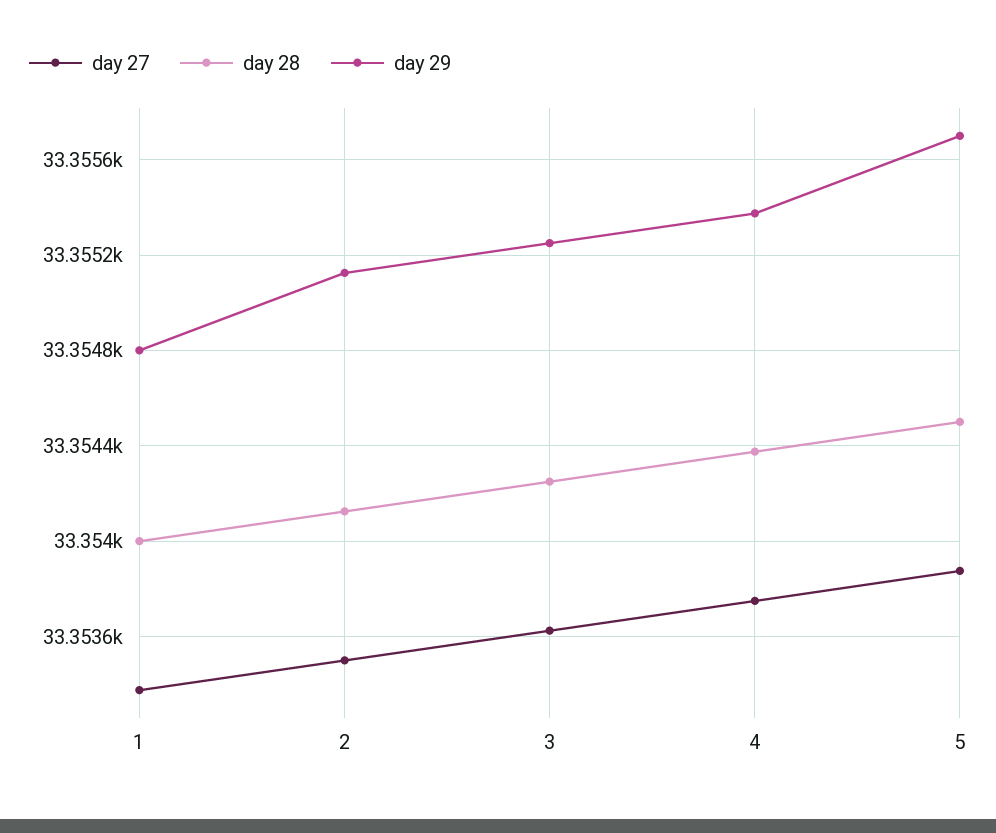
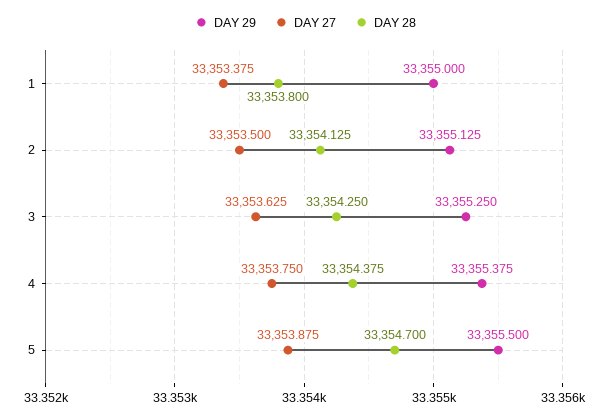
  {
    "day 27": {
      "1": 33353.375,
      "2": 33353.5,
      "3": 33353.625,
      "4": 33353.75,
      "5": 33353.875
    },
    "day 28": {
-     "1": 33354,
+     "1": 33353.8,
      "2": 33354.125,
      "3": 33354.25,
      "4": 33354.375,
-     "5": 33354.5
+     "5": 33354.7
    },
    "day 29": {
-     "1": 33354.8,
+     "1": 33355,
      "2": 33355.125,
      "3": 33355.25,
      "4": 33355.375,
-     "5": 33355.7
+     "5": 33355.5
    }
  }

